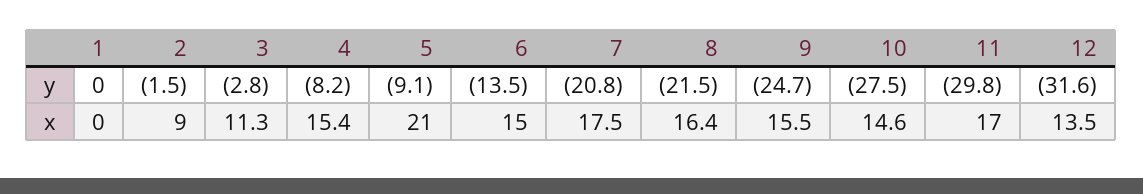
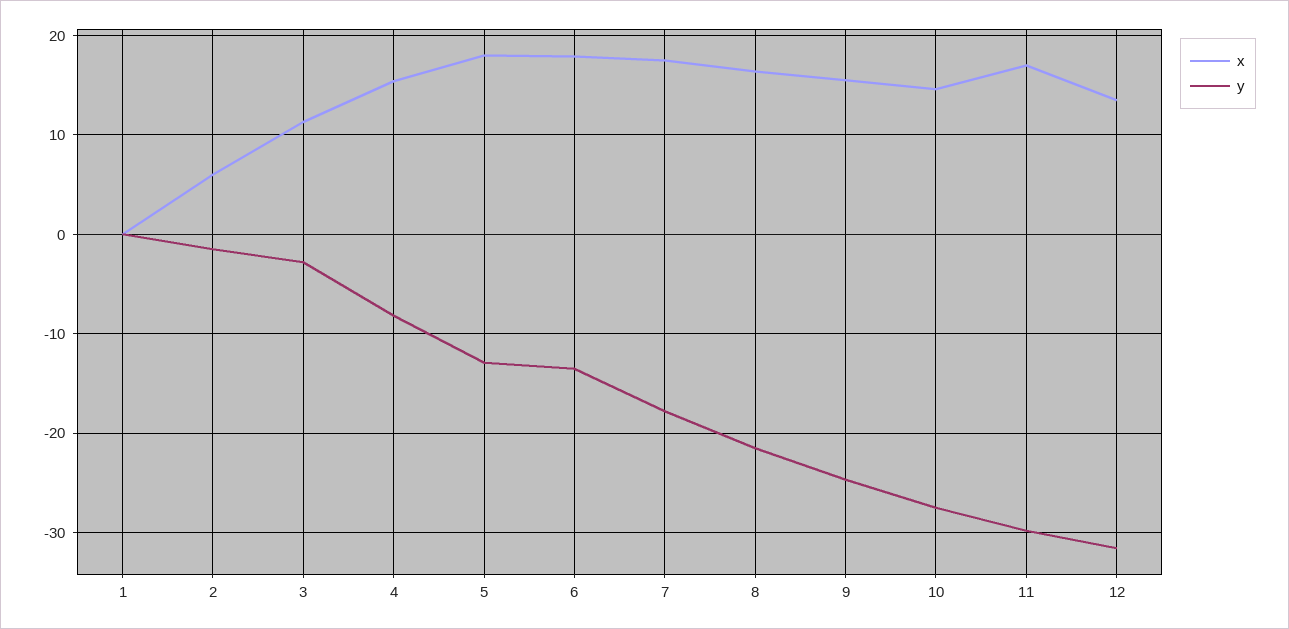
  {
    "y": {
      "1": 0,
      "2": -1.5,
      "3": -2.8,
      "4": -8.2,
-     "5": -9.1,
+     "5": -13,
      "6": -13.5,
-     "7": -20.8,
+     "7": -18,
      "8": -21.5,
      "9": -24.7,
      "10": -27.5,
      "11": -29.8,
      "12": -31.6
    },
    "x": {
      "1": 0,
-     "2": 9,
+     "2": 6,
      "3": 11.3,
      "4": 15.4,
-     "5": 21,
+     "5": 18,
-     "6": 15,
+     "6": 18,
      "7": 17.5,
      "8": 16.4,
      "9": 15.5,
      "10": 14.6,
      "11": 17,
      "12": 13.5
    }
  }

